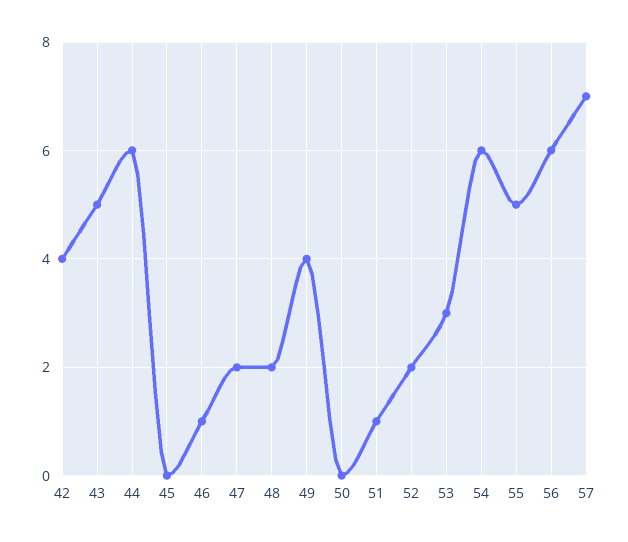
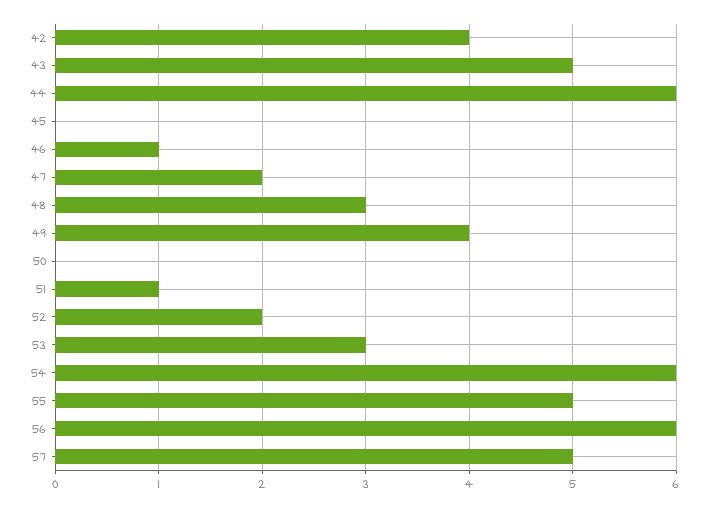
  {
    "42": 4,
    "43": 5,
    "44": 6,
    "45": 0,
    "46": 1,
    "47": 2,
-   "48": 2,
+   "48": 3,
    "49": 4,
    "50": 0,
    "51": 1,
    "52": 2,
    "53": 3,
    "54": 6,
    "55": 5,
    "56": 6,
-   "57": 7
+   "57": 5
  }

